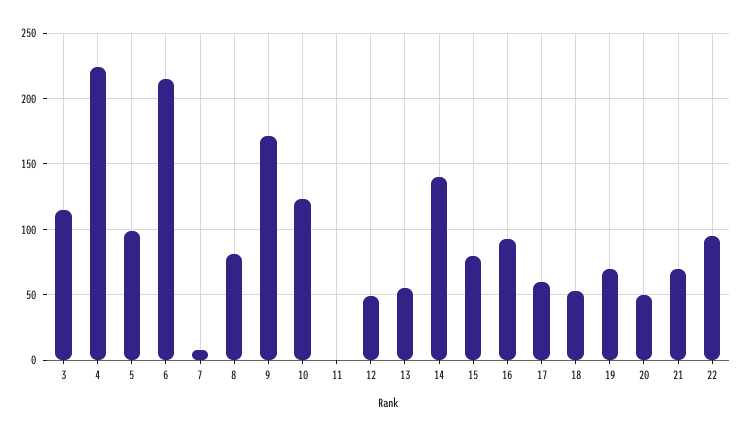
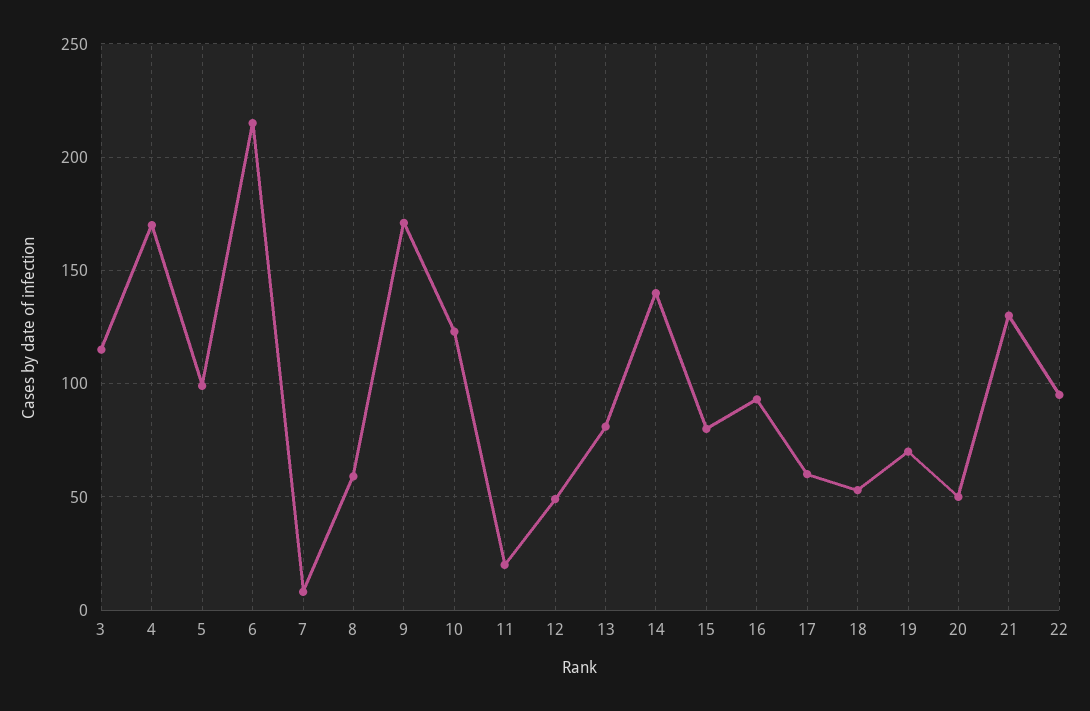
  {
    "3": 115,
-   "4": 225,
+   "4": 170,
    "5": 100,
    "6": 215,
    "7": 10,
-   "8": 80,
+   "8": 60,
    "9": 170,
    "10": 125,
-   "11": 0,
+   "11": 20,
    "12": 50,
-   "13": 55,
+   "13": 80,
    "14": 140,
    "15": 80,
    "16": 95,
    "17": 60,
    "18": 55,
    "19": 70,
    "20": 50,
-   "21": 70,
+   "21": 130,
    "22": 95
  }

